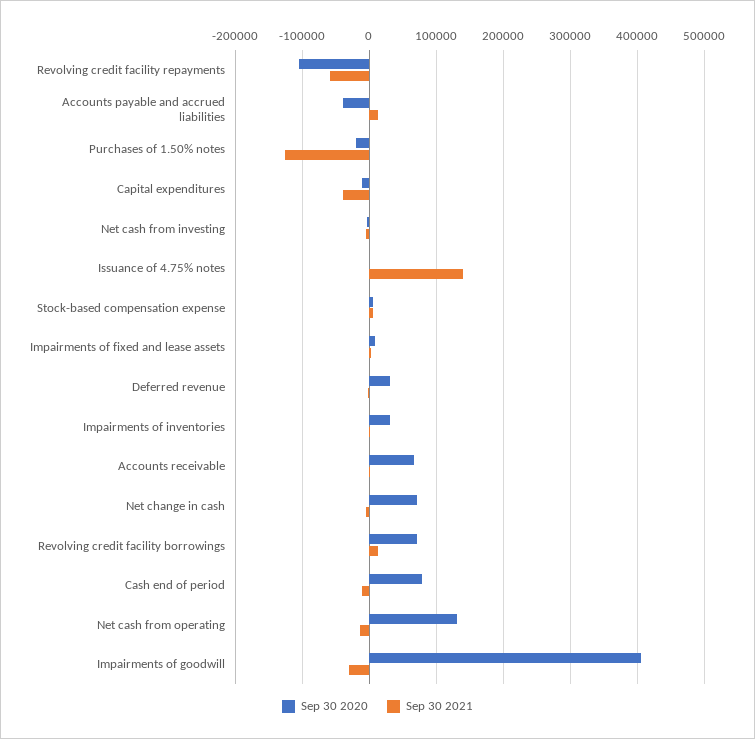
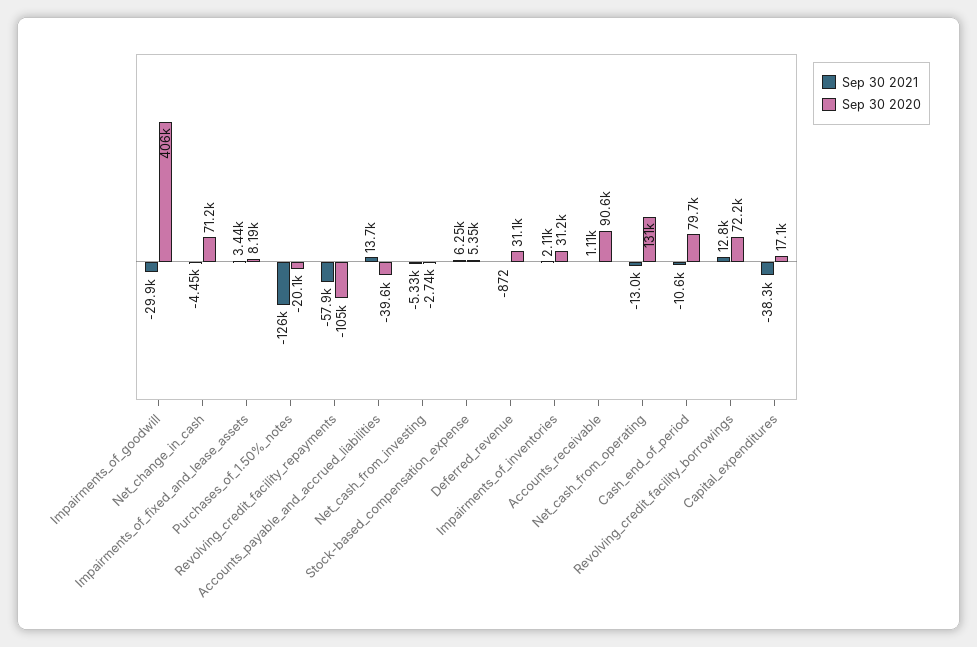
  {
    "Sep 30 2020": {
      "Revolving credit facility repayments": -105000,
      "Accounts payable and accrued liabilities": -39600,
      "Purchases of 1.50% notes": -20100,
-     "Capital expenditures": -10000,
+     "Capital expenditures": 17100,
      "Net cash from investing": -2740,
-     "Issuance of 4.75% notes": 0,
      "Stock-based compensation expense": 5350,
      "Impairments of fixed and lease assets": 8190,
      "Deferred revenue": 31100,
      "Impairments of inventories": 31200,
-     "Accounts receivable": 70000,
+     "Accounts receivable": 90600,
      "Net change in cash": 71200,
      "Revolving credit facility borrowings": 72200,
      "Cash end of period": 79700,
      "Net cash from operating": 131000,
      "Impairments of goodwill": 406000
    },
    "Sep 30 2021": {
      "Revolving credit facility repayments": -57900,
      "Accounts payable and accrued liabilities": 13700,
      "Purchases of 1.50% notes": -126000,
      "Capital expenditures": -38300,
      "Net cash from investing": -5330,
-     "Issuance of 4.75% notes": 140000,
      "Stock-based compensation expense": 6250,
      "Impairments of fixed and lease assets": 3440,
      "Deferred revenue": -872,
      "Impairments of inventories": 2110,
      "Accounts receivable": 1110,
      "Net change in cash": -4450,
      "Revolving credit facility borrowings": 12800,
      "Cash end of period": -10600,
      "Net cash from operating": -13000,
      "Impairments of goodwill": -29900
    }
  }

